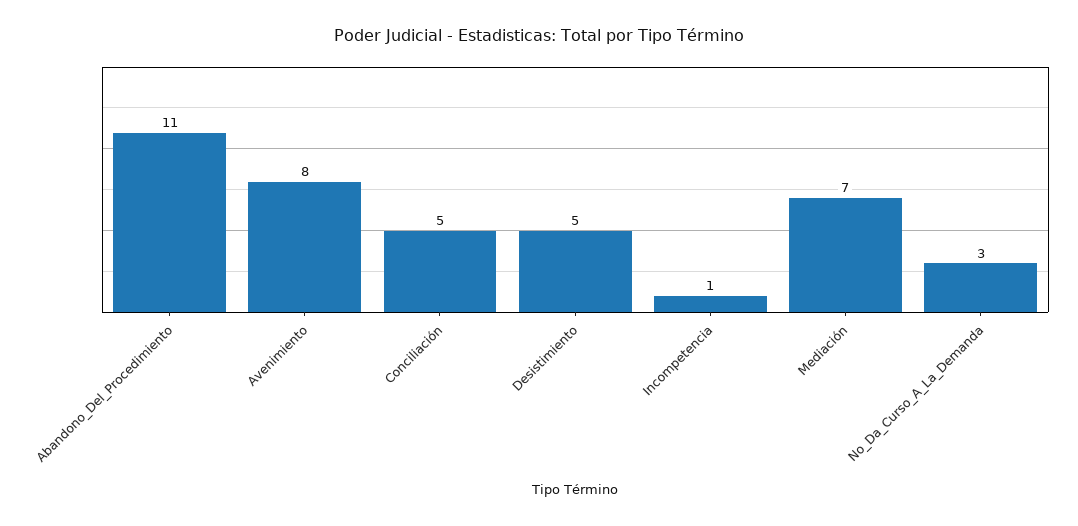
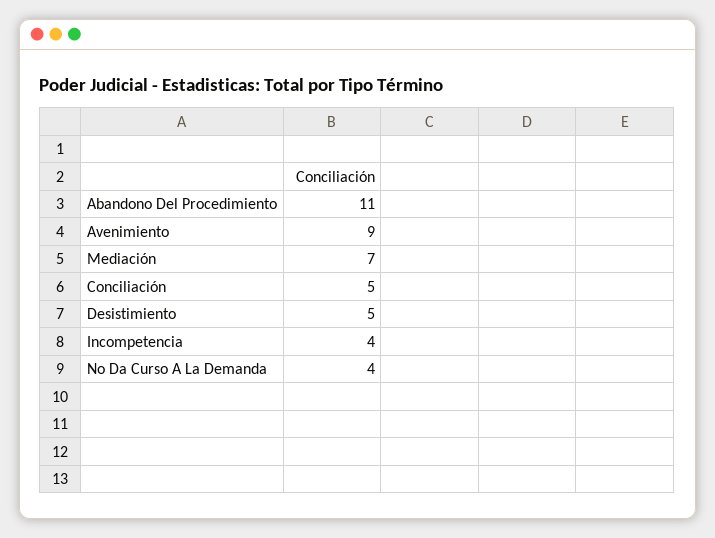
  {
    "Abandono_Del_Procedimiento": 11,
-   "Avenimiento": 8,
+   "Avenimiento": 9,
    "Conciliación": 5,
    "Desistimiento": 5,
-   "Incompetencia": 1,
+   "Incompetencia": 4,
    "Mediación": 7,
-   "No_Da_Curso_A_La_Demanda": 3
+   "No_Da_Curso_A_La_Demanda": 4
  }

